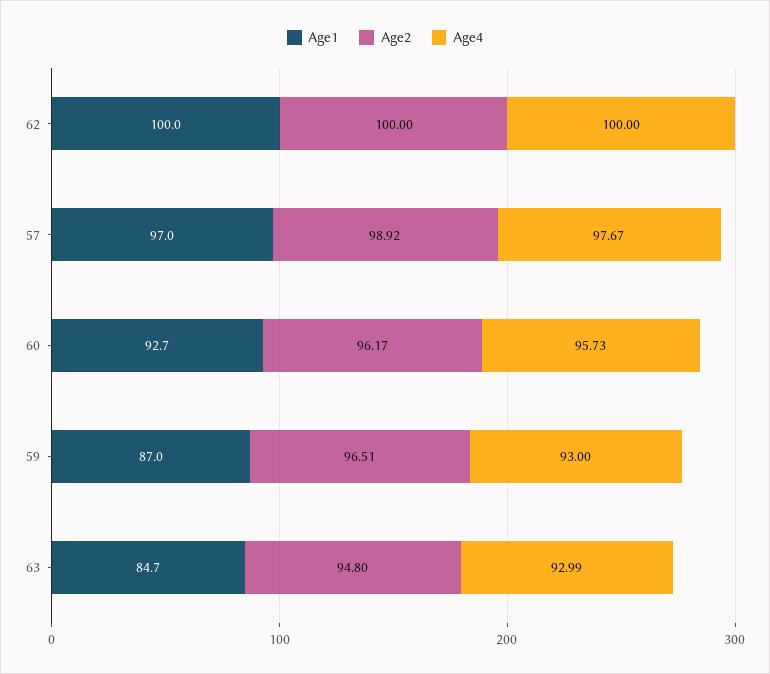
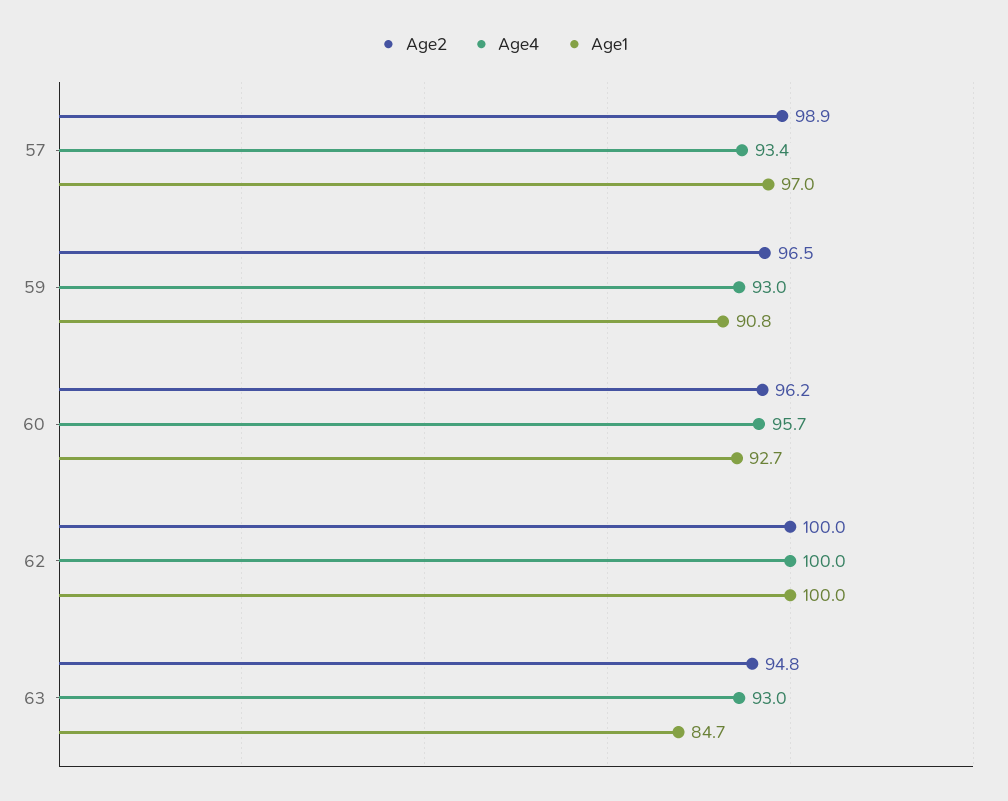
  {
    "Age1": {
      "62": 100,
      "57": 97,
      "60": 92.7,
-     "59": 87,
+     "59": 90.8,
      "63": 84.7
    },
    "Age2": {
      "62": 100,
      "57": 98.92,
      "60": 96.17,
      "59": 96.51,
      "63": 94.8
    },
    "Age4": {
      "62": 100,
-     "57": 97.67,
+     "57": 93.4,
      "60": 95.73,
      "59": 93,
      "63": 92.99
    }
  }

